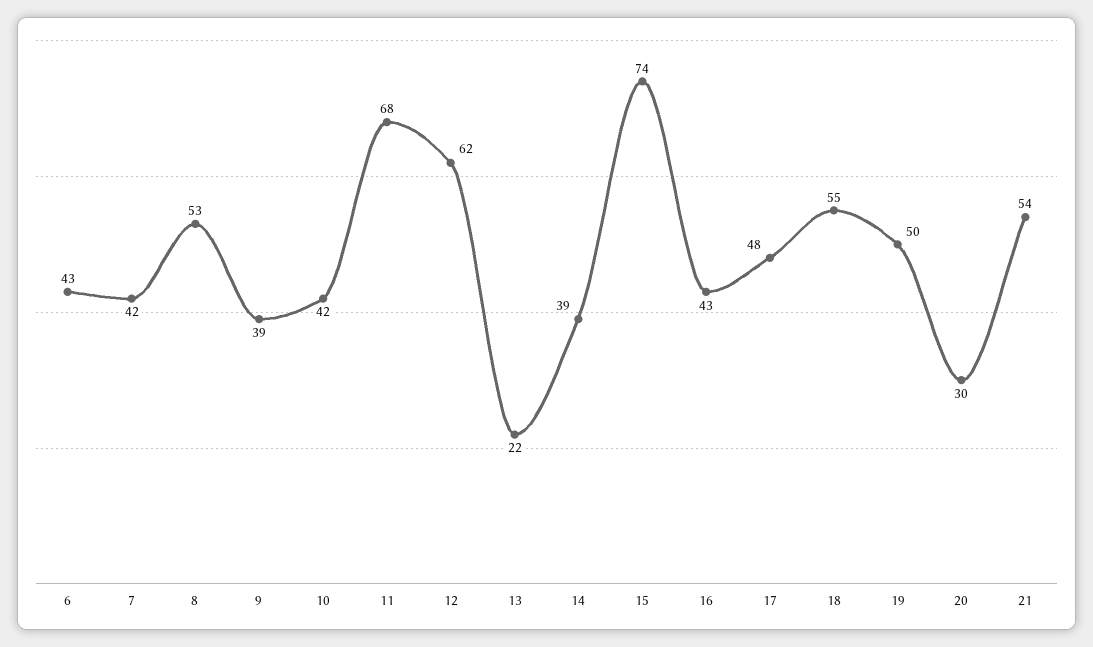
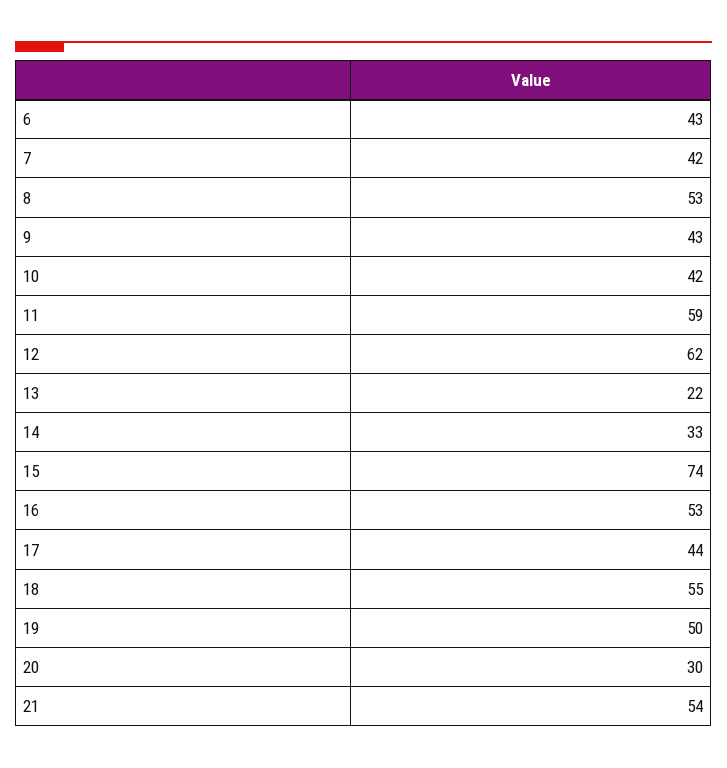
  {
    "6": 43,
    "7": 42,
    "8": 53,
-   "9": 39,
+   "9": 43,
    "10": 42,
-   "11": 68,
+   "11": 59,
    "12": 62,
    "13": 22,
-   "14": 39,
+   "14": 33,
    "15": 74,
-   "16": 43,
+   "16": 53,
-   "17": 48,
+   "17": 44,
    "18": 55,
    "19": 50,
    "20": 30,
    "21": 54
  }

